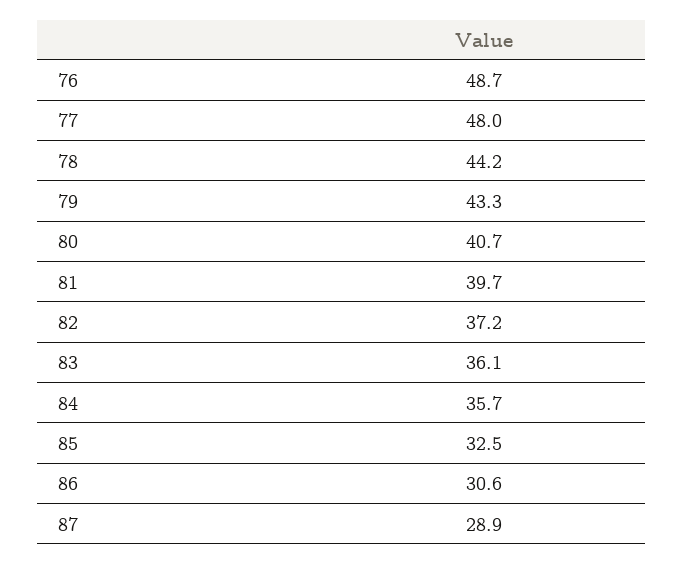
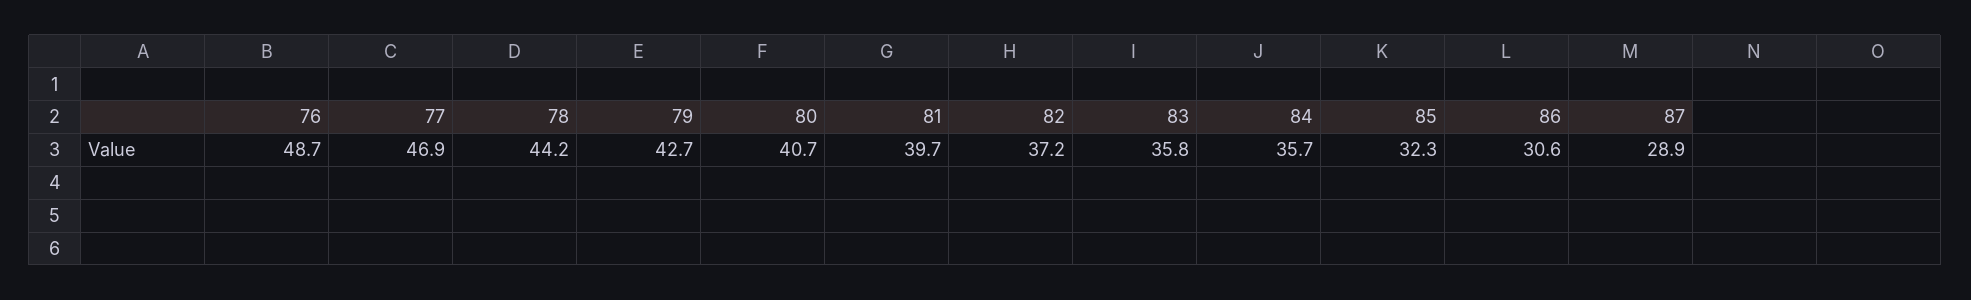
  {
    "76": 48.7,
-   "77": 48,
+   "77": 46.9,
    "78": 44.2,
-   "79": 43.3,
+   "79": 42.7,
    "80": 40.7,
    "81": 39.7,
    "82": 37.2,
-   "83": 36.1,
+   "83": 35.8,
    "84": 35.7,
-   "85": 32.5,
+   "85": 32.3,
    "86": 30.6,
    "87": 28.9
  }

